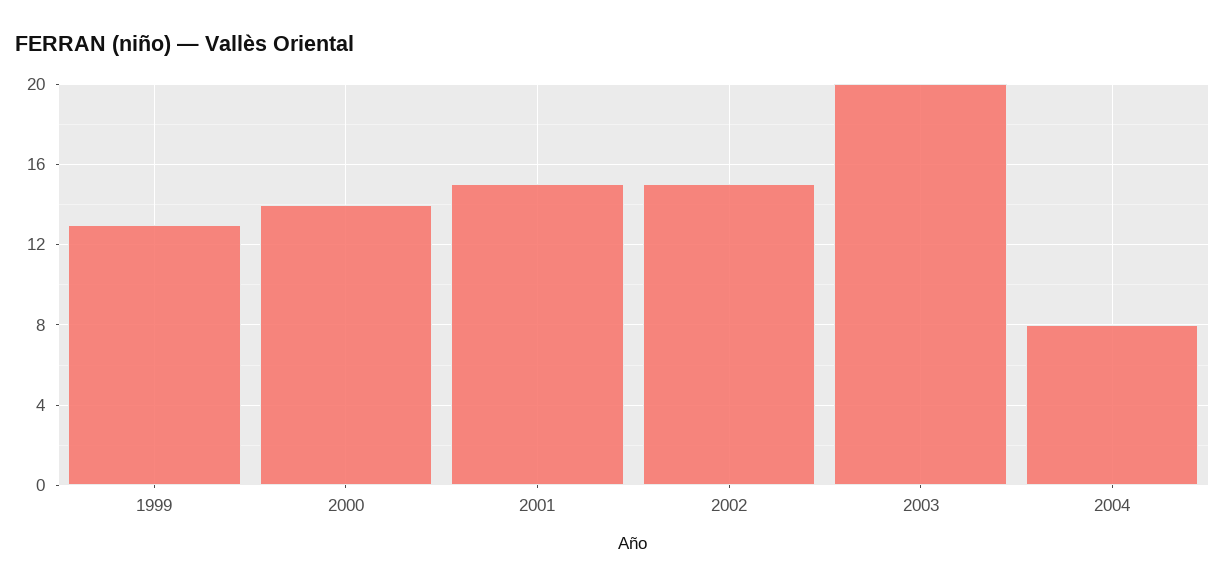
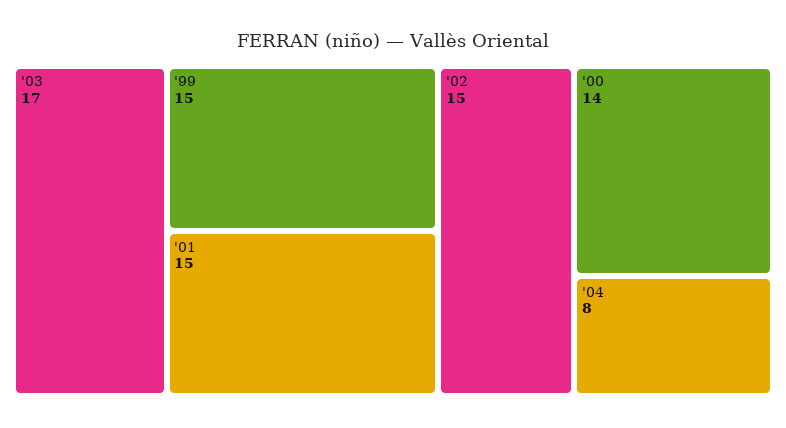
  {
-   "1999": 13,
+   "1999": 15,
    "2000": 14,
    "2001": 15,
    "2002": 15,
-   "2003": 20,
+   "2003": 17,
    "2004": 8
  }

